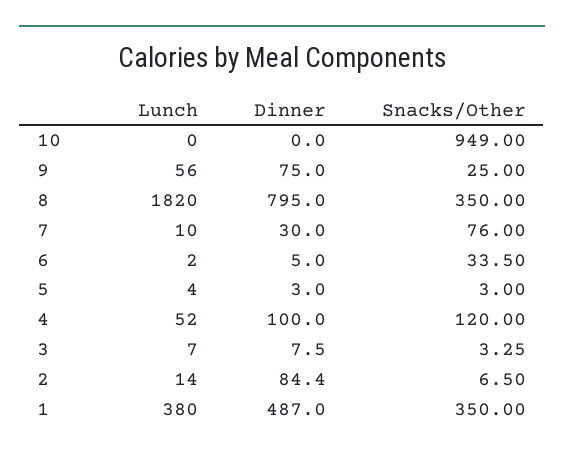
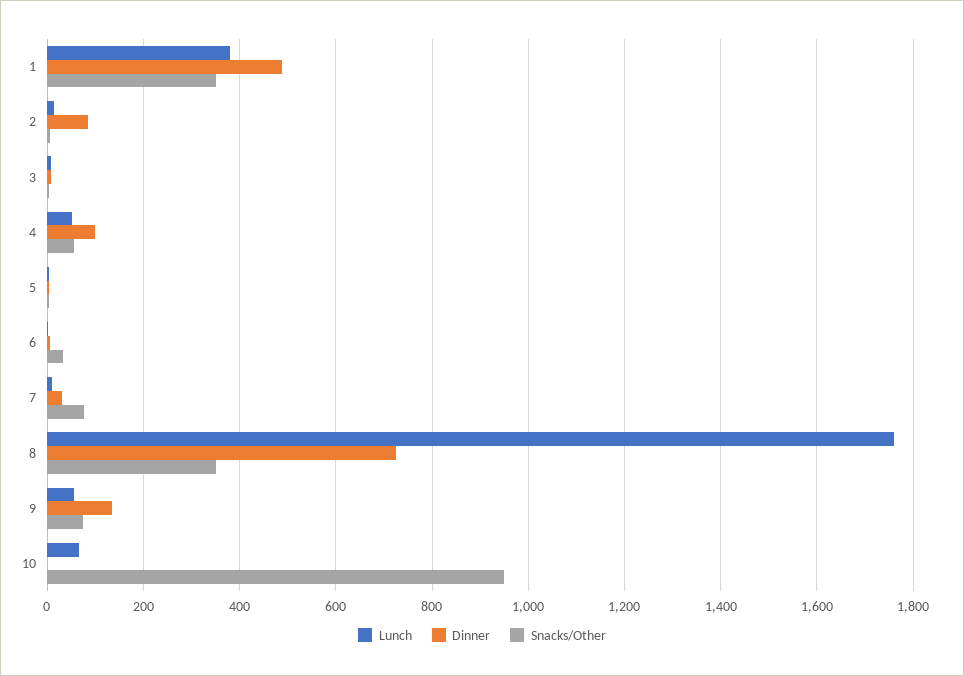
  {
    "Lunch": {
-     "10": 0,
+     "10": 60,
      "9": 56,
-     "8": 1820,
+     "8": 1760,
      "7": 10,
      "6": 2,
      "5": 4,
      "4": 52,
      "3": 7,
      "2": 14,
      "1": 380
    },
    "Dinner": {
      "10": 0,
-     "9": 75,
+     "9": 140,
-     "8": 795,
+     "8": 720,
      "7": 30,
      "6": 5,
      "5": 3,
      "4": 100,
      "3": 7.5,
      "2": 84.4,
      "1": 487
    },
    "Snacks/Other": {
      "10": 949,
-     "9": 25,
+     "9": 80,
      "8": 350,
      "7": 76,
      "6": 33.5,
      "5": 3,
-     "4": 120,
+     "4": 60,
      "3": 3.25,
      "2": 6.5,
      "1": 350
    }
  }

